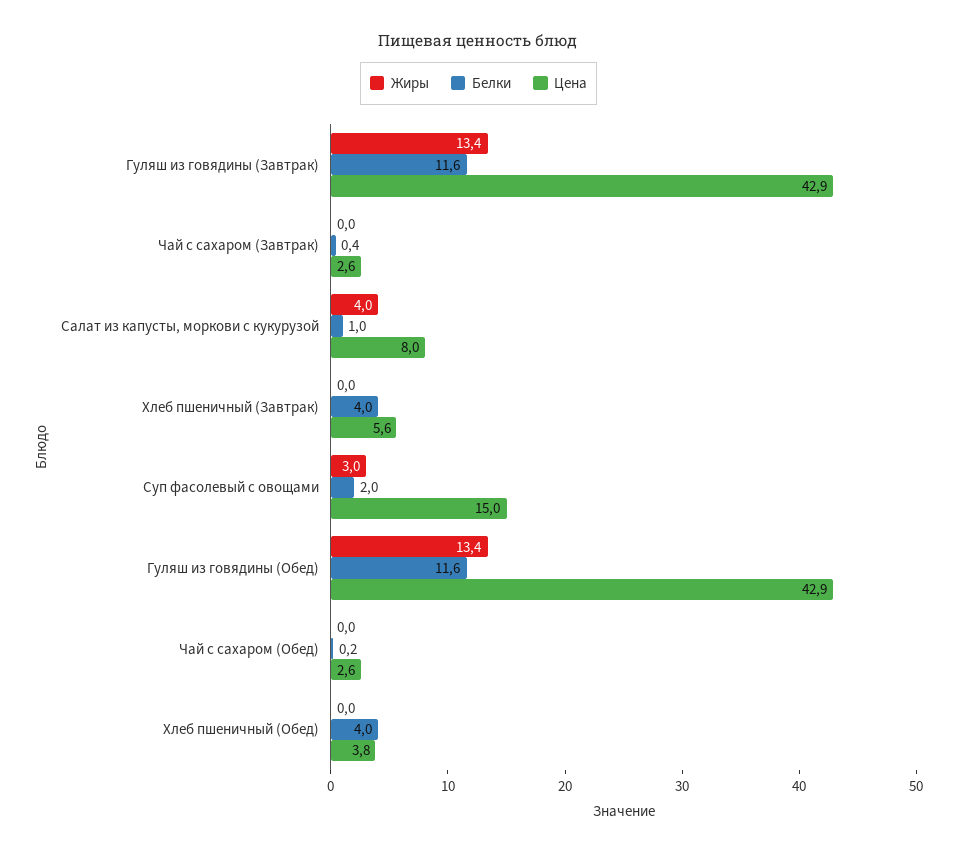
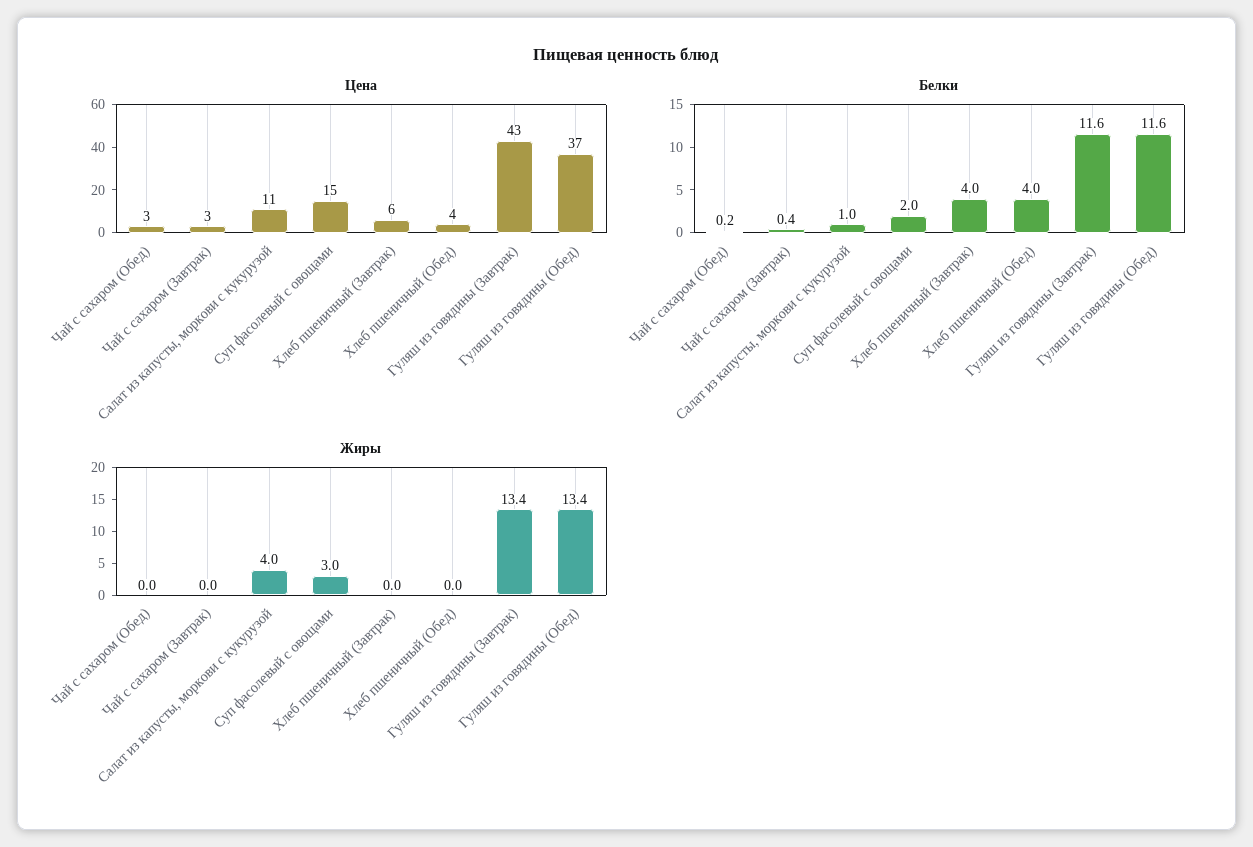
  {
    "Жиры": {
      "Гуляш из говядины (Завтрак)": 13.4,
      "Чай с сахаром (Завтрак)": 0,
      "Салат из капусты, моркови с кукурузой": 4,
      "Хлеб пшеничный (Завтрак)": 0,
      "Суп фасолевый с овощами": 3,
      "Гуляш из говядины (Обед)": 13.4,
      "Чай с сахаром (Обед)": 0,
      "Хлеб пшеничный (Обед)": 0
    },
    "Белки": {
      "Гуляш из говядины (Завтрак)": 11.6,
      "Чай с сахаром (Завтрак)": 0.4,
      "Салат из капусты, моркови с кукурузой": 1,
      "Хлеб пшеничный (Завтрак)": 4,
      "Суп фасолевый с овощами": 2,
      "Гуляш из говядины (Обед)": 11.6,
      "Чай с сахаром (Обед)": 0.2,
      "Хлеб пшеничный (Обед)": 4
    },
    "Цена": {
      "Гуляш из говядины (Завтрак)": 42.9,
      "Чай с сахаром (Завтрак)": 2.6,
-     "Салат из капусты, моркови с кукурузой": 8,
+     "Салат из капусты, моркови с кукурузой": 11,
      "Хлеб пшеничный (Завтрак)": 5.6,
      "Суп фасолевый с овощами": 15,
-     "Гуляш из говядины (Обед)": 42.9,
+     "Гуляш из говядины (Обед)": 37,
      "Чай с сахаром (Обед)": 2.6,
      "Хлеб пшеничный (Обед)": 3.8
    }
  }

